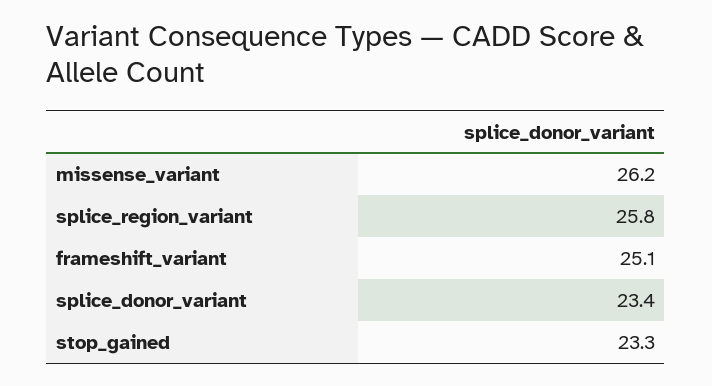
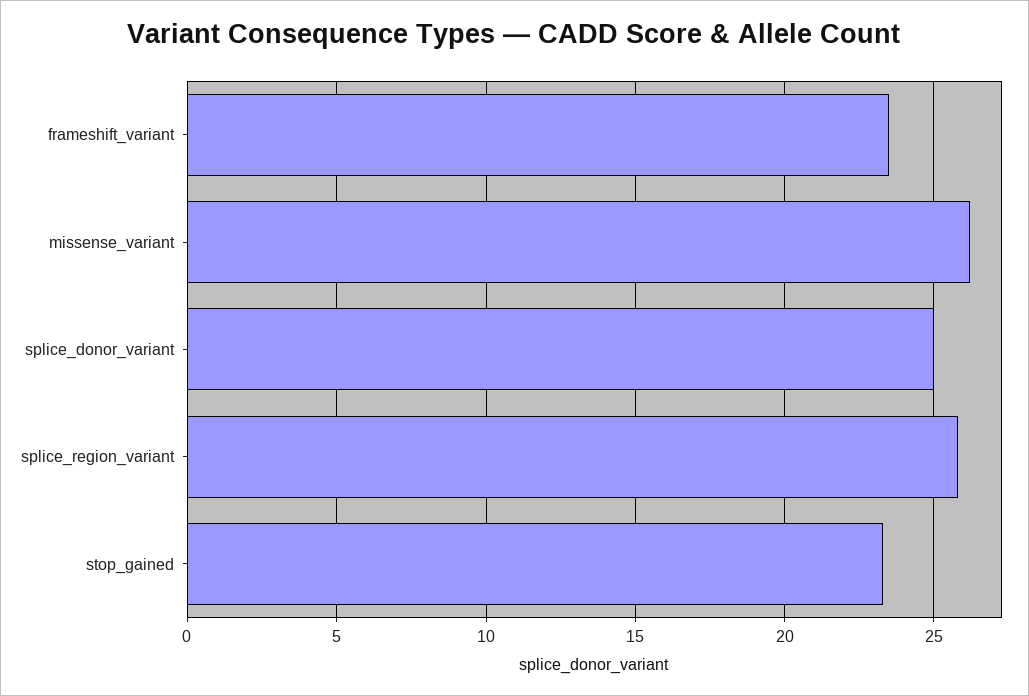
  {
    "missense_variant": 26.2,
    "splice_region_variant": 25.8,
-   "frameshift_variant": 25.1,
+   "frameshift_variant": 23.5,
-   "splice_donor_variant": 23.4,
+   "splice_donor_variant": 25,
    "stop_gained": 23.3
  }

